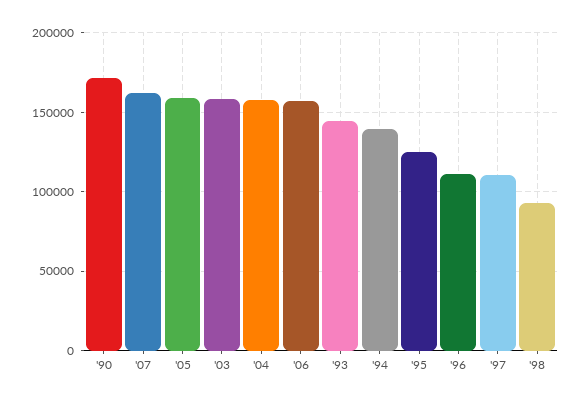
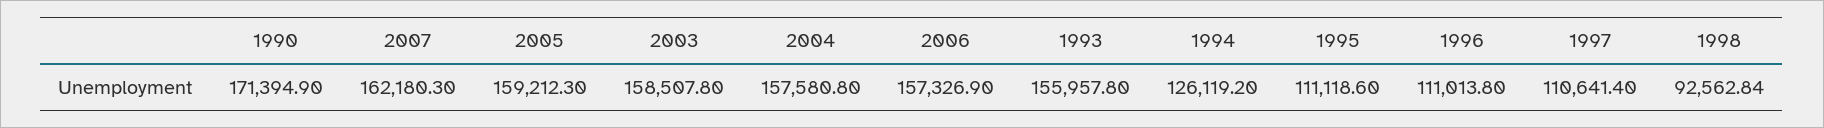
  {
    "'90": 171394.9,
    "'07": 162180.3,
    "'05": 159212.3,
    "'03": 158507.8,
    "'04": 157580.8,
    "'06": 157326.9,
-   "'93": 145000,
+   "'93": 155957.8,
-   "'94": 140000,
+   "'94": 126119.2,
-   "'95": 125000,
+   "'95": 111118.6,
    "'96": 111013.8,
    "'97": 110641.4,
    "'98": 92562.84
  }

